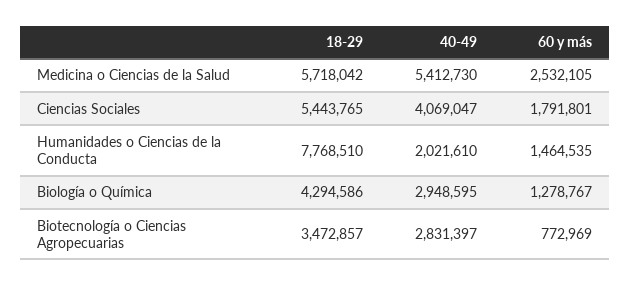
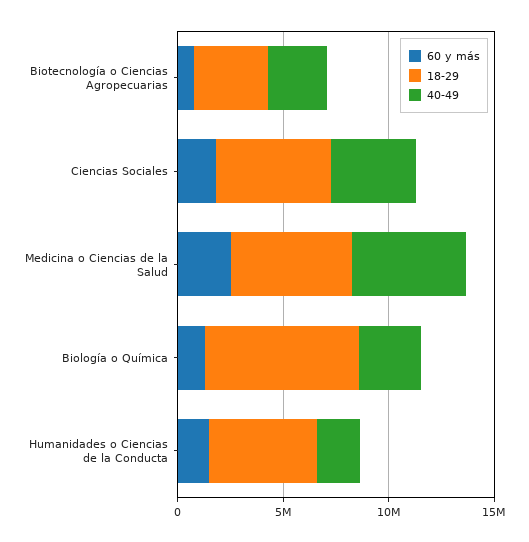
  {
    "18-29": {
      "Medicina o Ciencias de la Salud": 5718042,
      "Ciencias Sociales": 5443765,
-     "Humanidades o Ciencias de la Conducta": 7768510,
+     "Humanidades o Ciencias de la Conducta": 5000000,
-     "Biología o Química": 4294586,
+     "Biología o Química": 7000000,
      "Biotecnología o Ciencias Agropecuarias": 3472857
    },
    "40-49": {
      "Medicina o Ciencias de la Salud": 5412730,
      "Ciencias Sociales": 4069047,
      "Humanidades o Ciencias de la Conducta": 2021610,
      "Biología o Química": 2948595,
      "Biotecnología o Ciencias Agropecuarias": 2831397
    },
    "60 y más": {
      "Medicina o Ciencias de la Salud": 2532105,
      "Ciencias Sociales": 1791801,
      "Humanidades o Ciencias de la Conducta": 1464535,
      "Biología o Química": 1278767,
      "Biotecnología o Ciencias Agropecuarias": 772969
    }
  }

